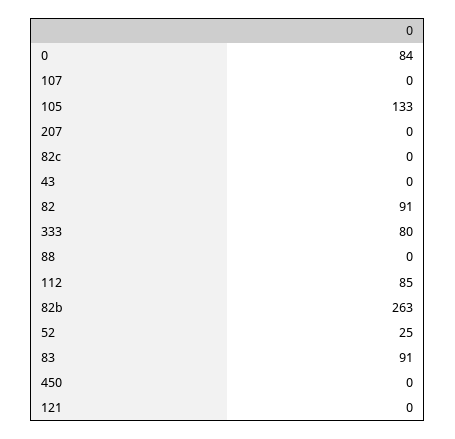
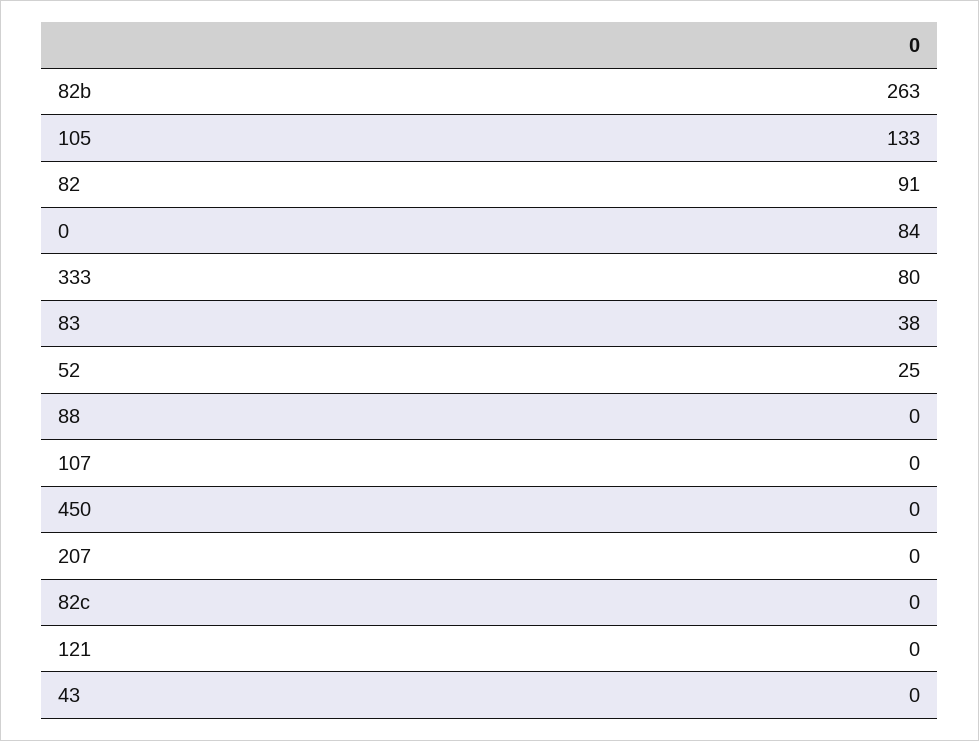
  {
    "0": 84,
    "107": 0,
    "105": 133,
    "207": 0,
    "82c": 0,
    "43": 0,
    "82": 91,
    "333": 80,
    "88": 0,
-   "112": 85,
    "82b": 263,
    "52": 25,
-   "83": 91,
+   "83": 38,
    "450": 0,
    "121": 0
  }

